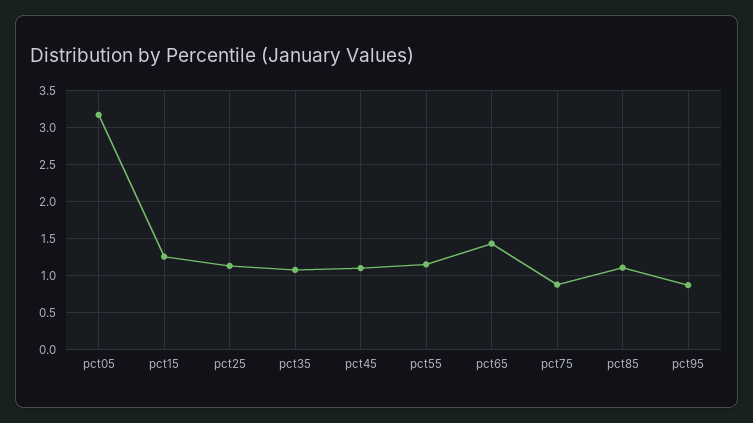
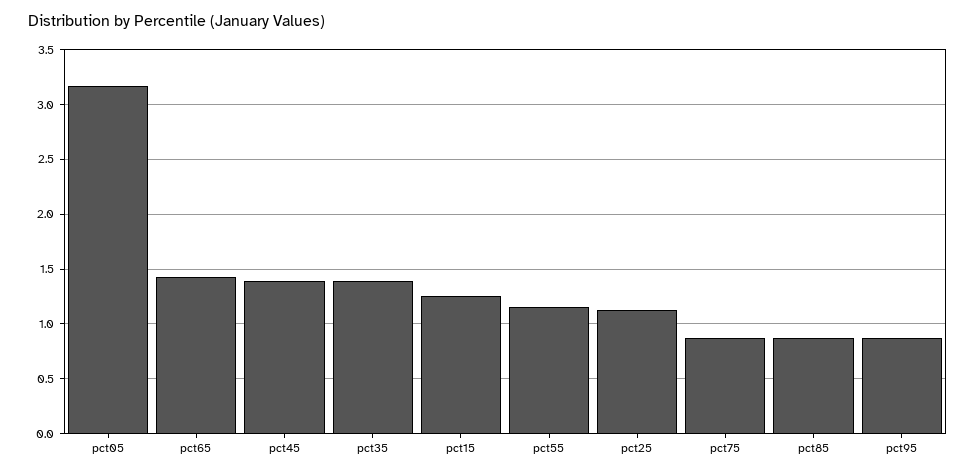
  {
    "pct05": 3.2,
    "pct15": 1.3,
    "pct25": 1.1,
-   "pct35": 1.1,
+   "pct35": 1.4,
-   "pct45": 1.1,
+   "pct45": 1.4,
    "pct55": 1.2,
    "pct65": 1.4,
    "pct75": 0.9,
-   "pct85": 1.1,
+   "pct85": 0.9,
    "pct95": 0.9
  }

